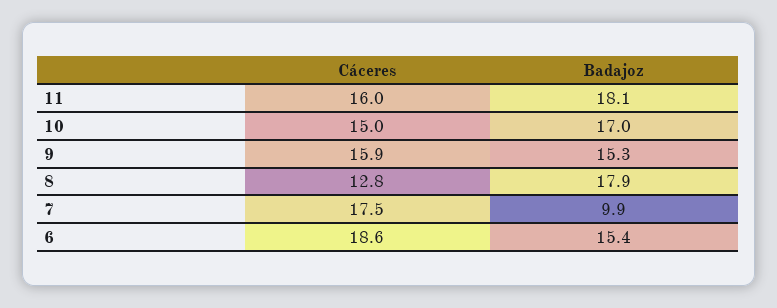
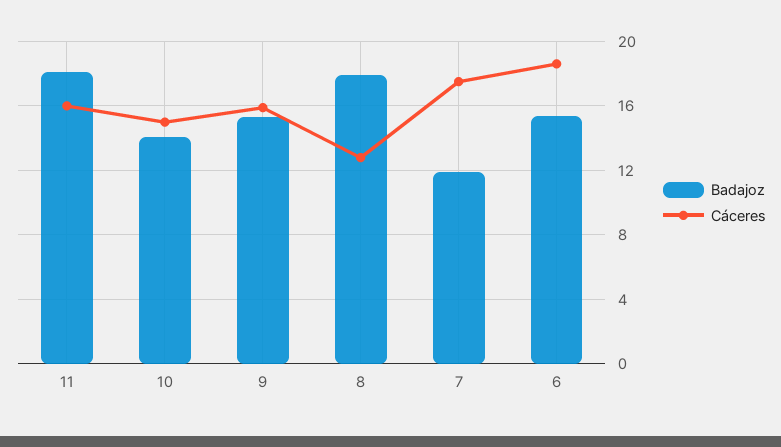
  {
    "Cáceres": {
      "11": 16,
      "10": 15,
      "9": 15.9,
      "8": 12.8,
      "7": 17.5,
      "6": 18.6
    },
    "Badajoz": {
      "11": 18.1,
-     "10": 17,
+     "10": 14,
      "9": 15.3,
      "8": 17.9,
-     "7": 9.9,
+     "7": 12,
      "6": 15.4
    }
  }

